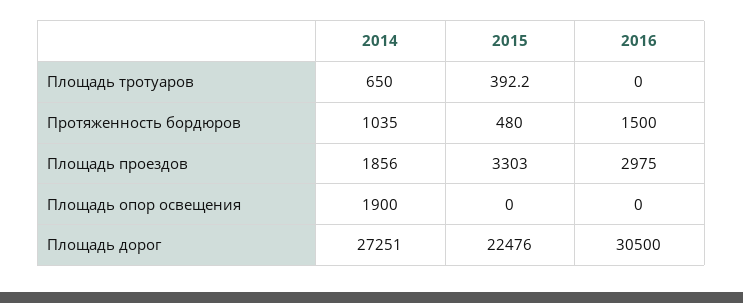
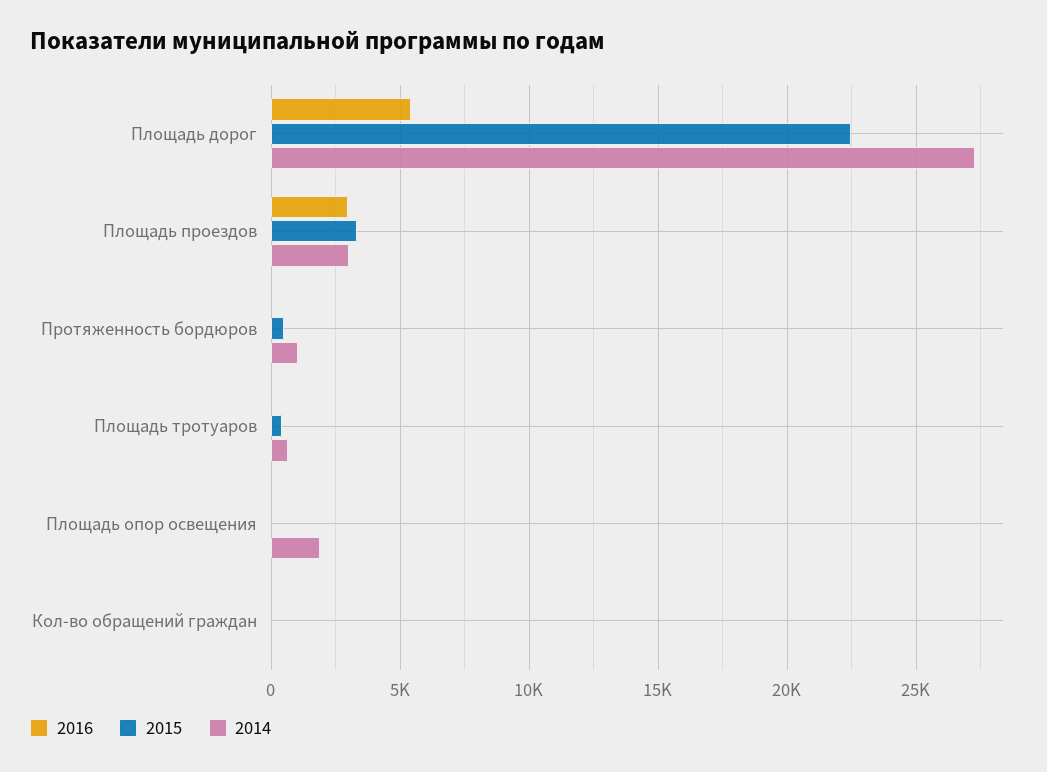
  {
    "2014": {
      "Площадь тротуаров": 650,
      "Протяженность бордюров": 1035,
-     "Площадь проездов": 1856,
+     "Площадь проездов": 3000,
      "Площадь опор освещения": 1900,
-     "Площадь дорог": 27251
+     "Площадь дорог": 27251,
+     "Кол-во обращений граждан": 0
    },
    "2015": {
      "Площадь тротуаров": 392.2,
      "Протяженность бордюров": 480,
      "Площадь проездов": 3303,
      "Площадь опор освещения": 0,
-     "Площадь дорог": 22476
+     "Площадь дорог": 22476,
+     "Кол-во обращений граждан": 0
    },
    "2016": {
      "Площадь тротуаров": 0,
-     "Протяженность бордюров": 1500,
+     "Протяженность бордюров": 0,
      "Площадь проездов": 2975,
      "Площадь опор освещения": 0,
-     "Площадь дорог": 30500
+     "Площадь дорог": 5500,
+     "Кол-во обращений граждан": 0
    }
  }

